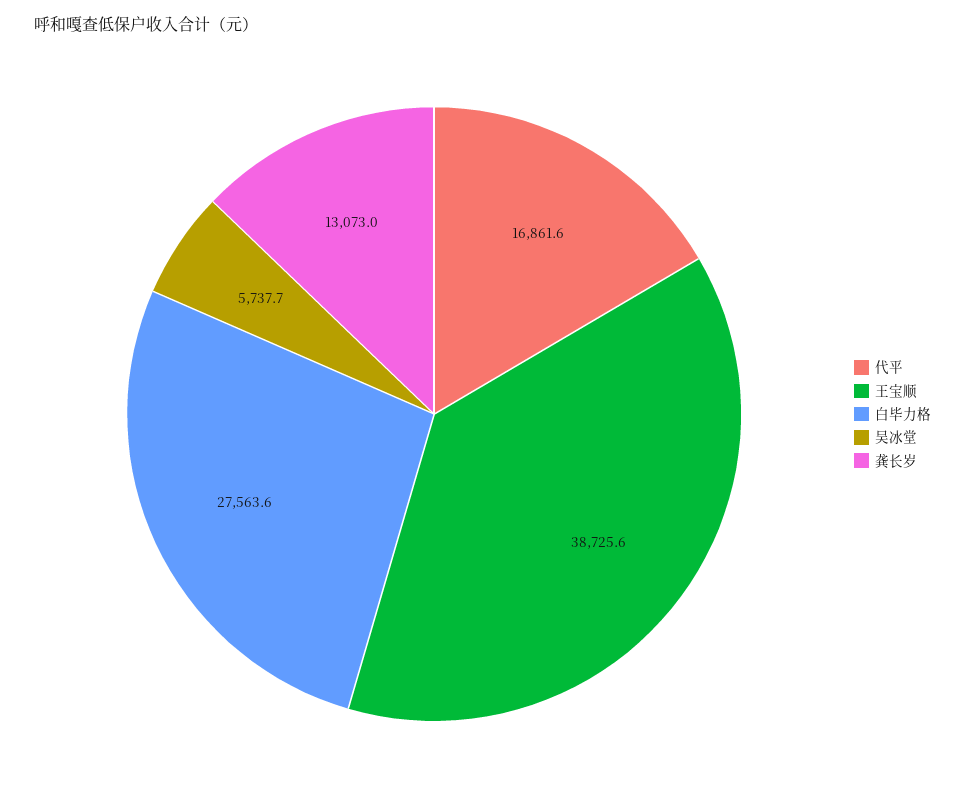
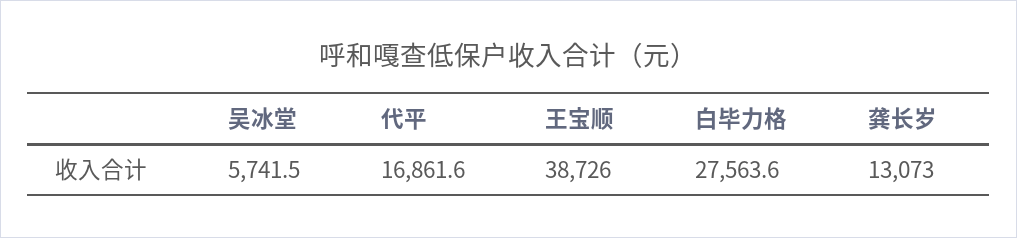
  {
    "代平": 16861.6,
-   "王宝顺": 38725.6,
+   "王宝顺": 38726,
    "白毕力格": 27563.6,
-   "吴冰堂": 5737.7,
+   "吴冰堂": 5741.5,
    "龚长岁": 13073
  }

